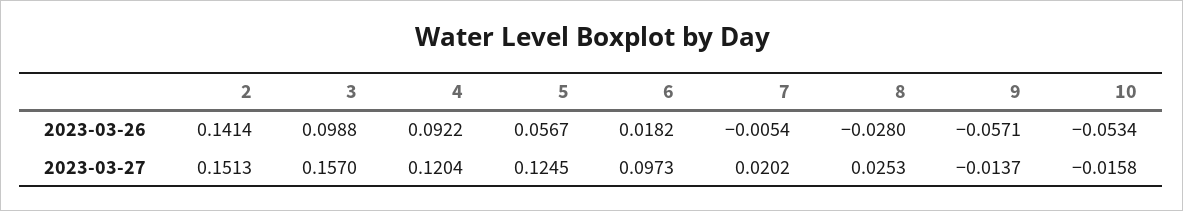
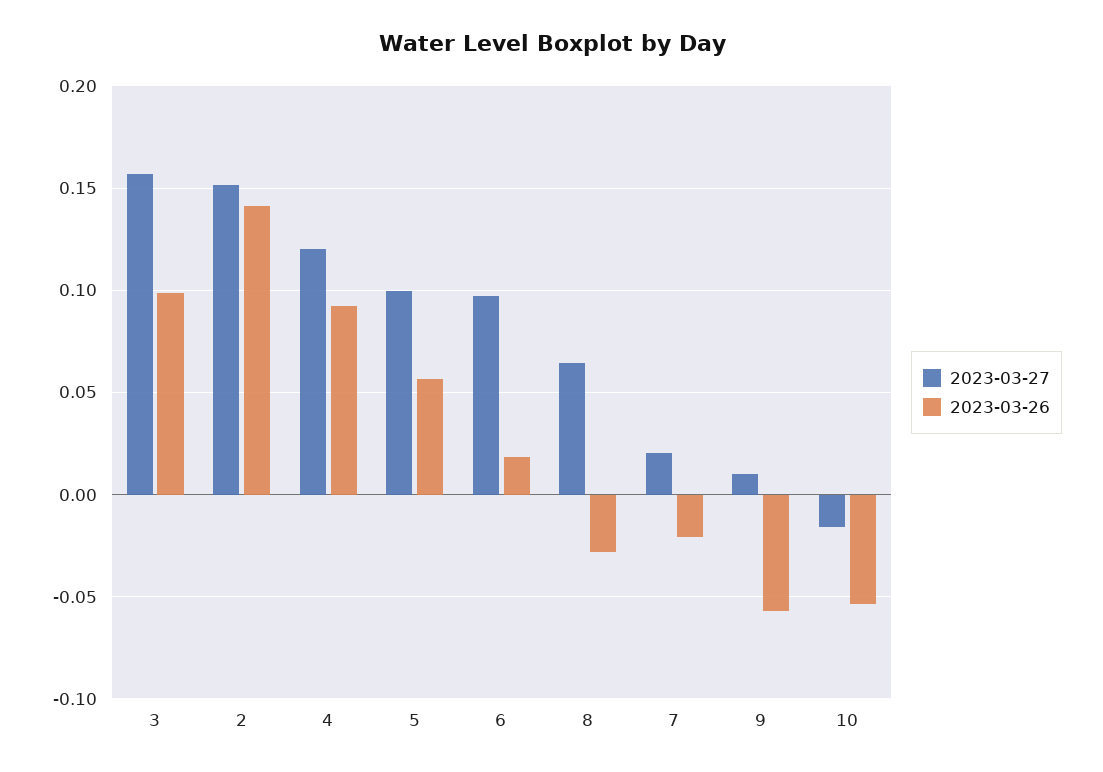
  {
    "2023-03-26": {
      "2": 0.1414,
      "3": 0.0988,
      "4": 0.0922,
      "5": 0.0567,
      "6": 0.0182,
-     "7": -0.0054,
+     "7": -0.02,
      "8": -0.028,
      "9": -0.0571,
      "10": -0.0534
    },
    "2023-03-27": {
      "2": 0.1513,
      "3": 0.157,
      "4": 0.1204,
-     "5": 0.1245,
+     "5": 0.1,
      "6": 0.0973,
      "7": 0.0202,
-     "8": 0.0253,
+     "8": 0.065,
-     "9": -0.0137,
+     "9": 0.01,
      "10": -0.0158
    }
  }

